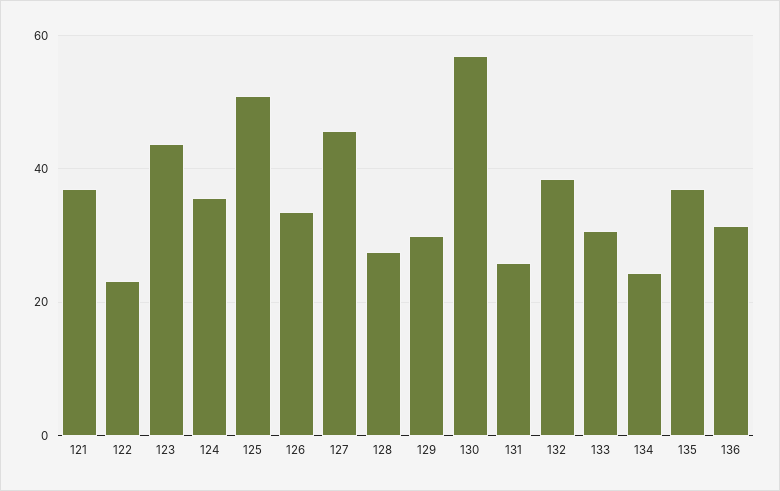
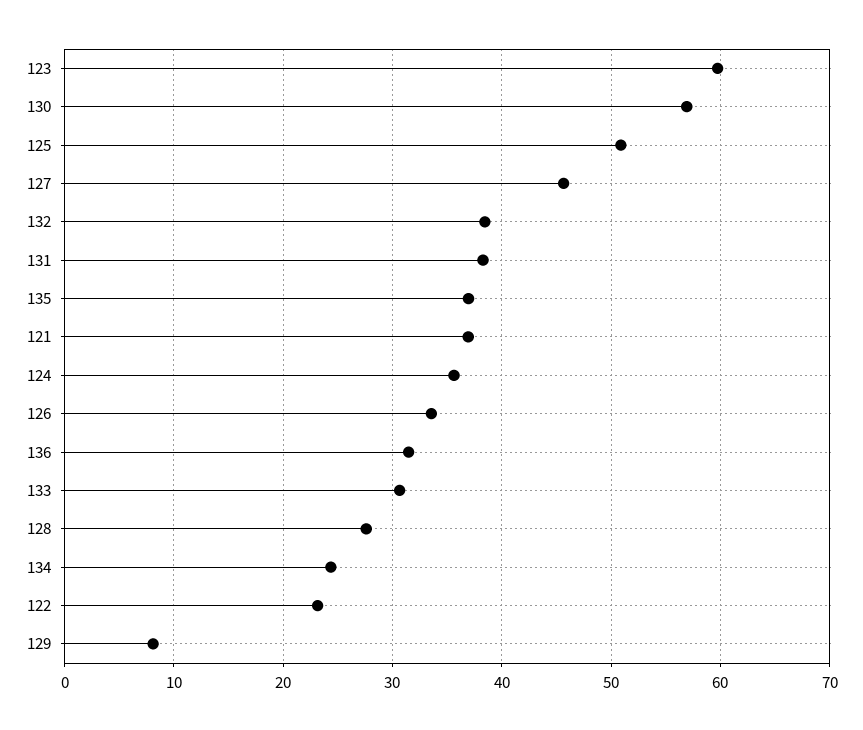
  {
    "121": 37,
    "122": 23,
-   "123": 44,
+   "123": 60,
    "124": 36,
    "125": 51,
    "126": 34,
    "127": 46,
    "128": 28,
-   "129": 30,
+   "129": 8,
    "130": 57,
-   "131": 26,
+   "131": 38,
    "132": 38,
    "133": 31,
    "134": 24,
    "135": 37,
    "136": 31
  }

